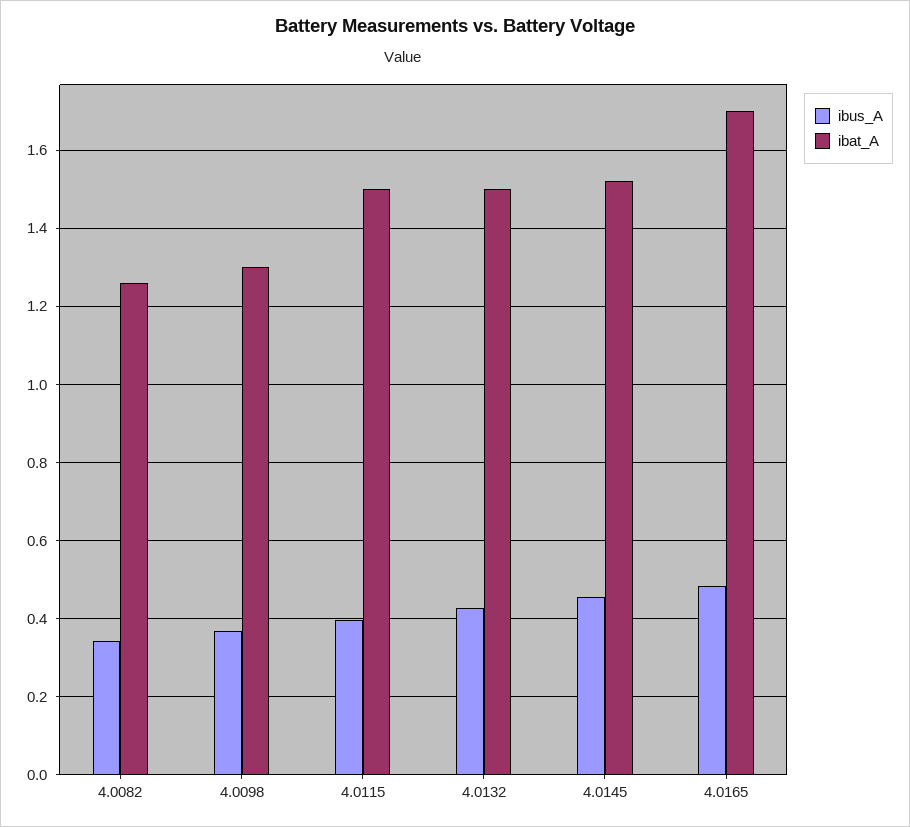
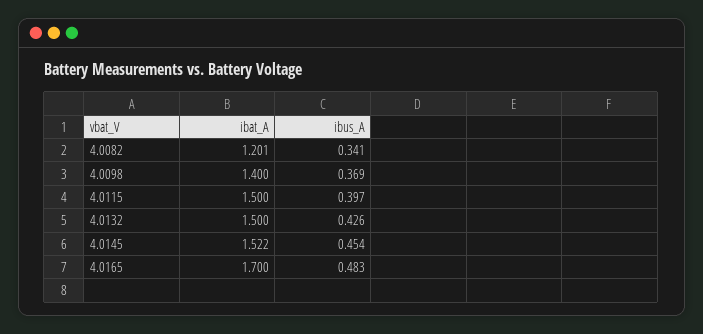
  {
    "ibus_A": {
      "4.0082": 0.341,
      "4.0098": 0.369,
      "4.0115": 0.397,
      "4.0132": 0.426,
      "4.0145": 0.454,
      "4.0165": 0.483
    },
    "ibat_A": {
-     "4.0082": 1.26,
+     "4.0082": 1.201,
-     "4.0098": 1.3,
+     "4.0098": 1.4,
      "4.0115": 1.5,
      "4.0132": 1.5,
      "4.0145": 1.522,
      "4.0165": 1.7
    }
  }

